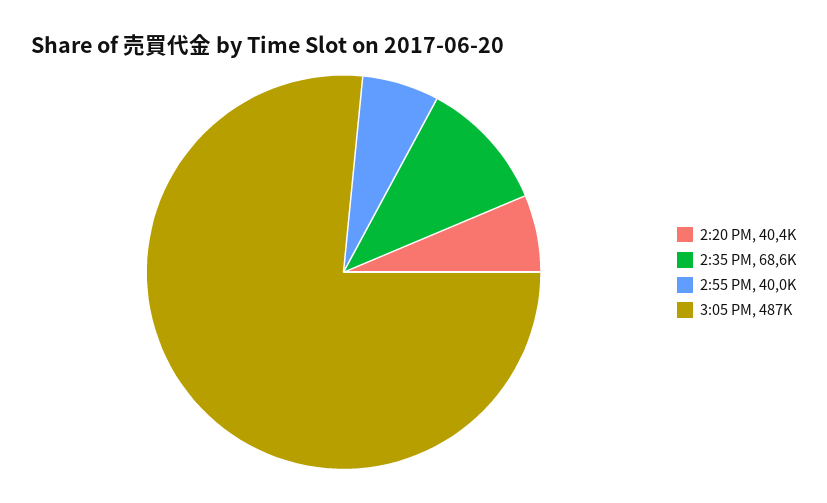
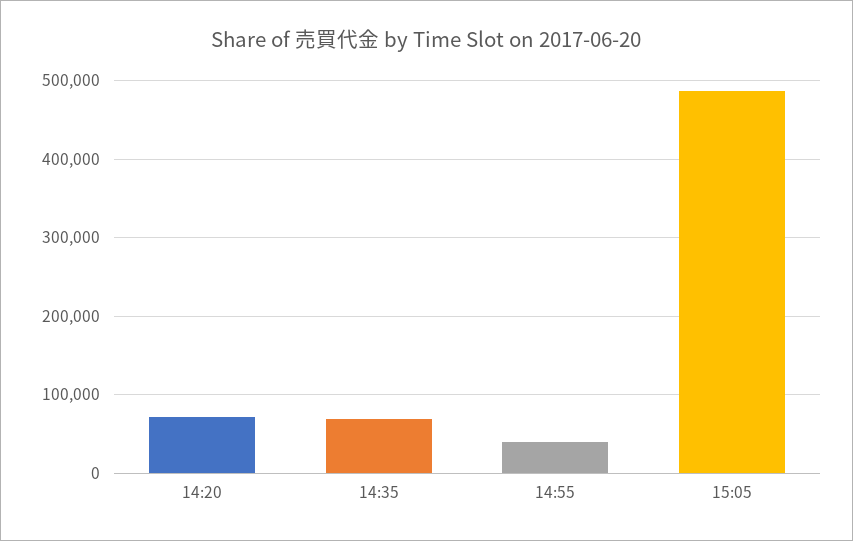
  {
-   "2:20 PM": 40400,
+   "2:20 PM": 70000,
    "2:35 PM": 68600,
    "2:55 PM": 40000,
    "3:05 PM": 487000
  }

